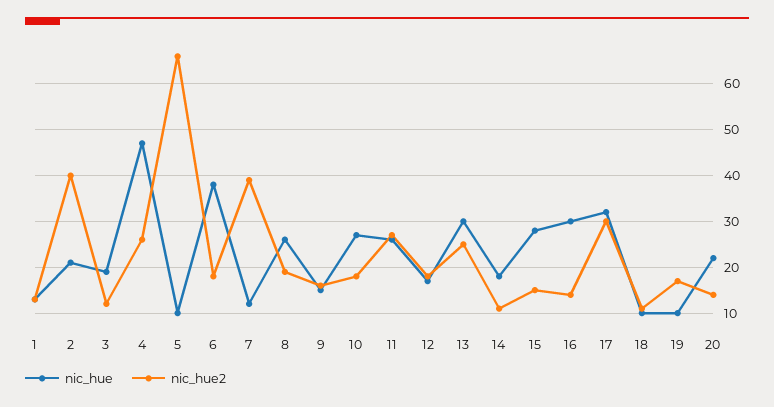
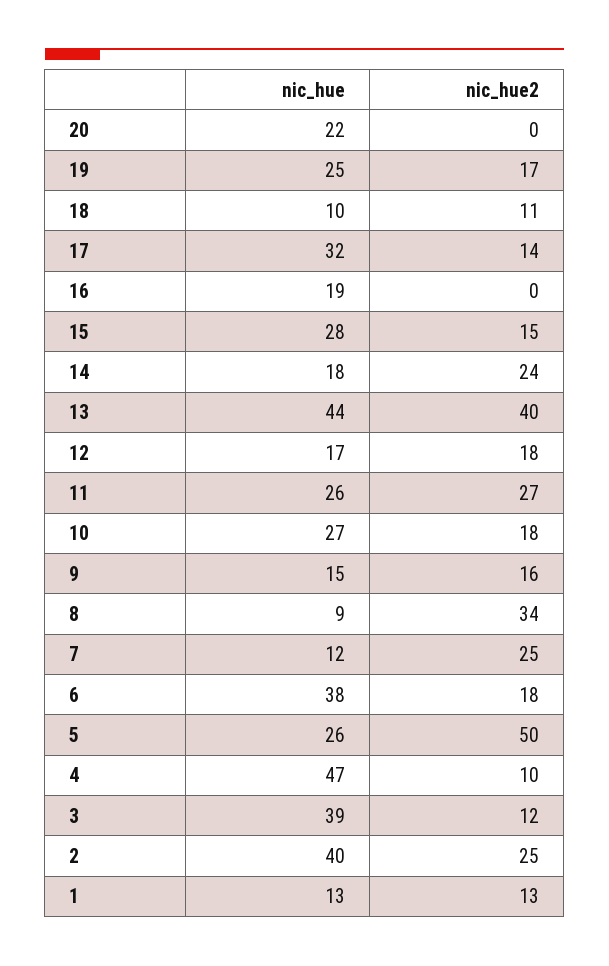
  {
    "nic_hue": {
      "1": 13,
-     "2": 20,
+     "2": 40,
-     "3": 20,
+     "3": 39,
      "4": 47,
-     "5": 10,
+     "5": 26,
      "6": 38,
      "7": 12,
-     "8": 25,
+     "8": 9,
      "9": 15,
      "10": 27,
      "11": 26,
      "12": 17,
-     "13": 30,
+     "13": 44,
      "14": 18,
      "15": 28,
-     "16": 30,
+     "16": 19,
      "17": 32,
      "18": 10,
-     "19": 10,
+     "19": 25,
      "20": 22
    },
    "nic_hue2": {
      "1": 13,
-     "2": 40,
+     "2": 25,
      "3": 12,
-     "4": 25,
+     "4": 10,
-     "5": 65,
+     "5": 50,
      "6": 18,
-     "7": 40,
+     "7": 25,
-     "8": 20,
+     "8": 34,
      "9": 16,
      "10": 18,
      "11": 27,
      "12": 18,
-     "13": 25,
+     "13": 40,
-     "14": 10,
+     "14": 24,
      "15": 15,
-     "16": 15,
+     "16": 0,
-     "17": 30,
+     "17": 14,
      "18": 11,
      "19": 17,
-     "20": 15
+     "20": 0
    }
  }

